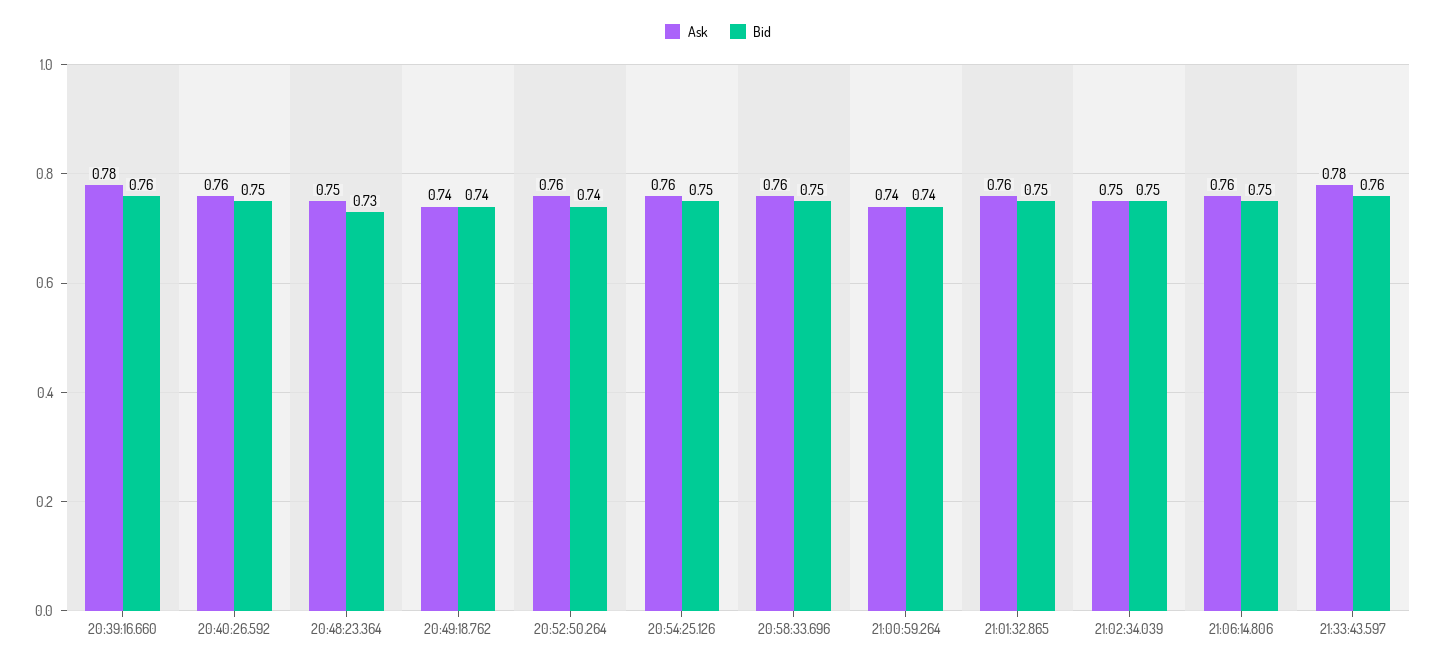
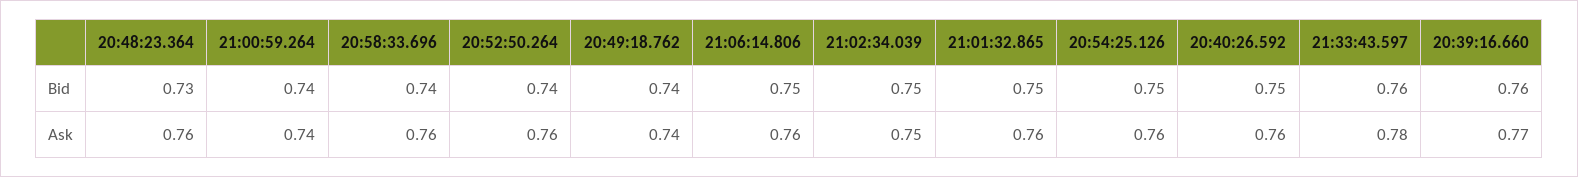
  {
    "Ask": {
-     "20:39:16.660": 0.78,
+     "20:39:16.660": 0.77,
      "20:40:26.592": 0.76,
-     "20:48:23.364": 0.75,
+     "20:48:23.364": 0.76,
      "20:49:18.762": 0.74,
      "20:52:50.264": 0.76,
      "20:54:25.126": 0.76,
      "20:58:33.696": 0.76,
      "21:00:59.264": 0.74,
      "21:01:32.865": 0.76,
      "21:02:34.039": 0.75,
      "21:06:14.806": 0.76,
      "21:33:43.597": 0.78
    },
    "Bid": {
      "20:39:16.660": 0.76,
      "20:40:26.592": 0.75,
      "20:48:23.364": 0.73,
      "20:49:18.762": 0.74,
      "20:52:50.264": 0.74,
      "20:54:25.126": 0.75,
-     "20:58:33.696": 0.75,
+     "20:58:33.696": 0.74,
      "21:00:59.264": 0.74,
      "21:01:32.865": 0.75,
      "21:02:34.039": 0.75,
      "21:06:14.806": 0.75,
      "21:33:43.597": 0.76
    }
  }

